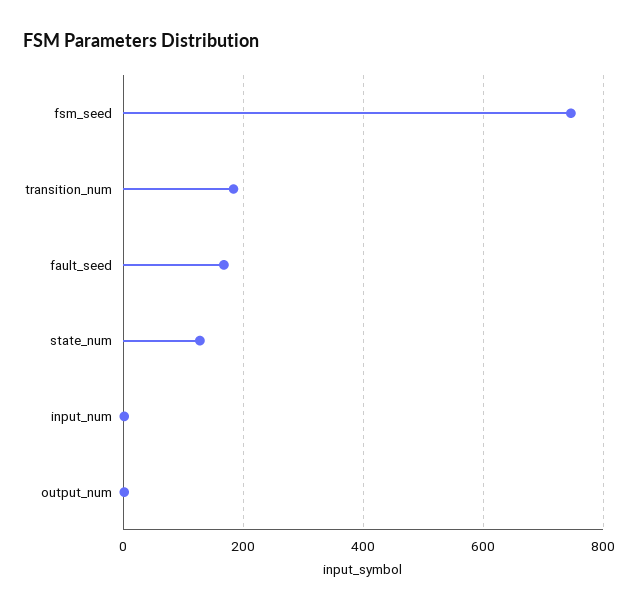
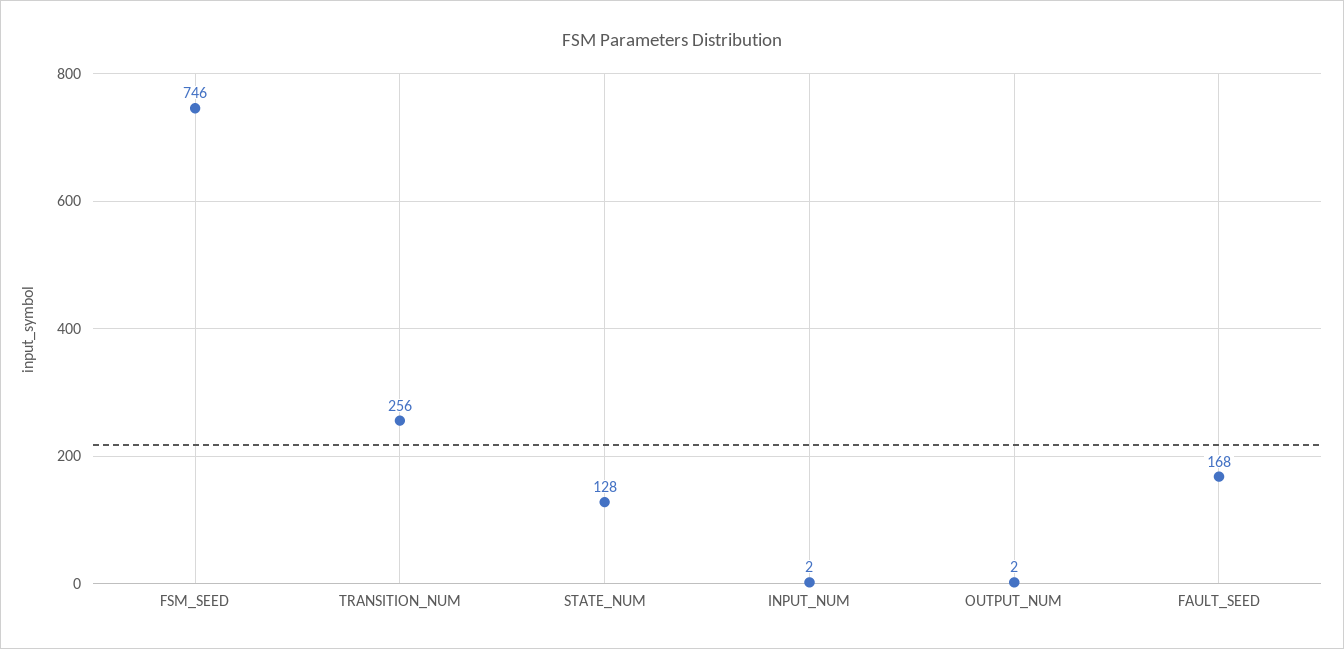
  {
    "fsm_seed": 746,
-   "transition_num": 180,
+   "transition_num": 256,
    "fault_seed": 168,
    "state_num": 128,
    "input_num": 2,
    "output_num": 2
  }

